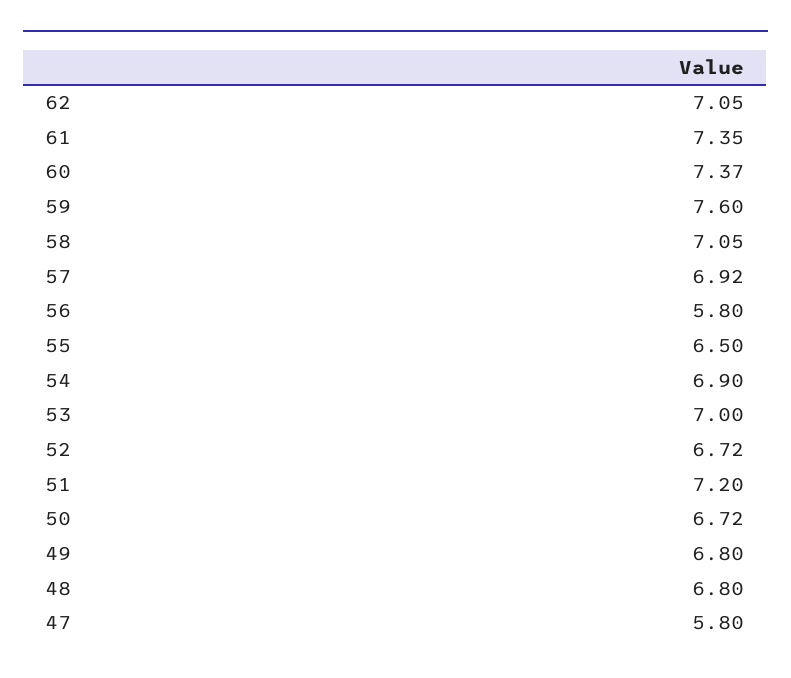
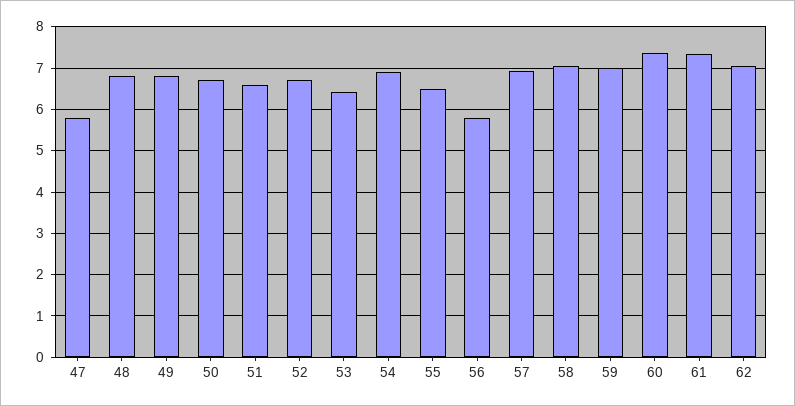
  {
    "62": 7.05,
    "61": 7.35,
    "60": 7.37,
-   "59": 7.6,
+   "59": 7,
    "58": 7.05,
    "57": 6.92,
    "56": 5.8,
    "55": 6.5,
    "54": 6.9,
-   "53": 7,
+   "53": 6.4,
    "52": 6.72,
-   "51": 7.2,
+   "51": 6.6,
    "50": 6.72,
    "49": 6.8,
    "48": 6.8,
    "47": 5.8
  }

